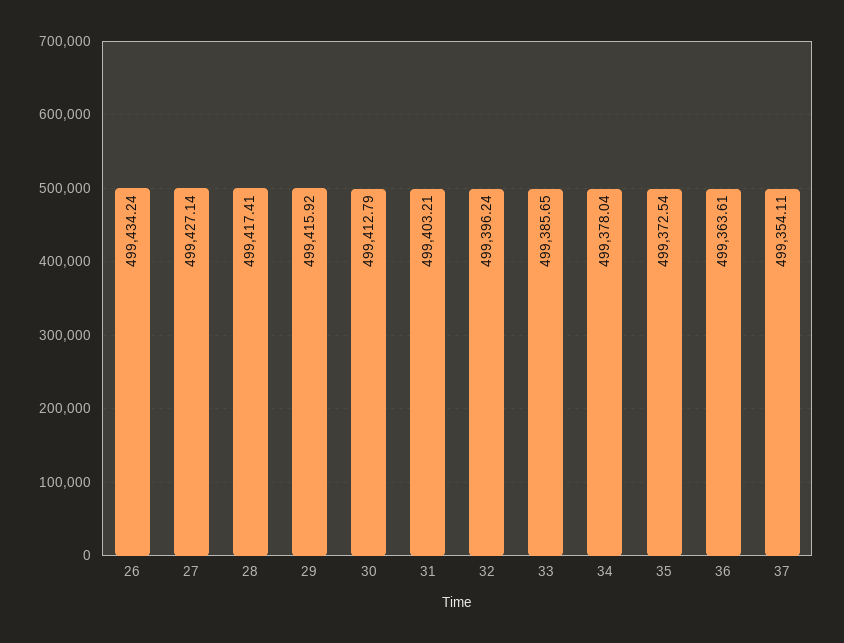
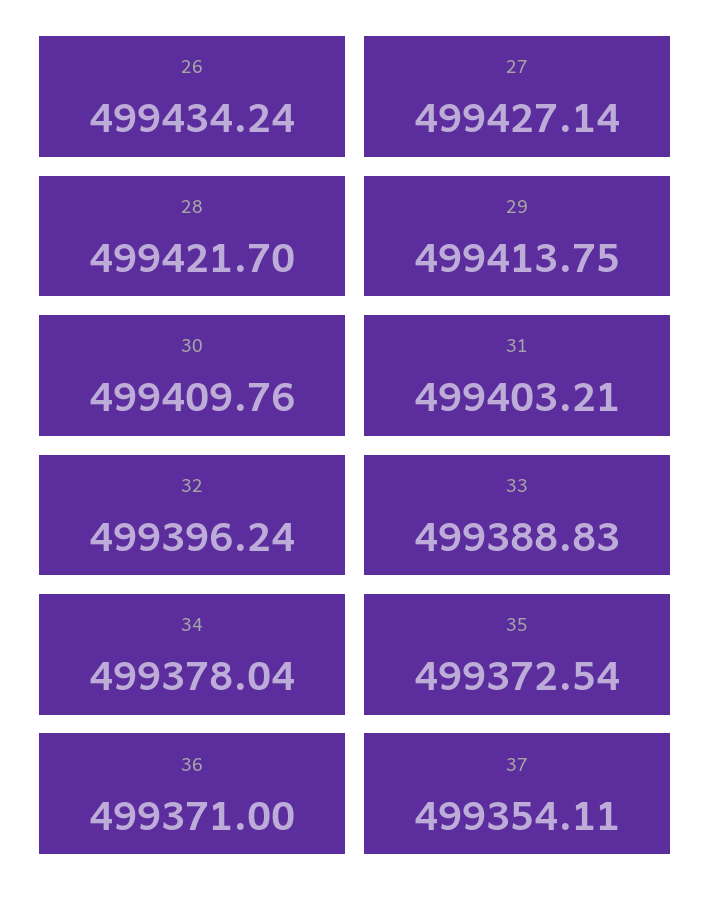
  {
    "26": 499434.24,
    "27": 499427.14,
-   "28": 499417.41,
+   "28": 499421.7,
-   "29": 499415.92,
+   "29": 499413.75,
-   "30": 499412.79,
+   "30": 499409.76,
    "31": 499403.21,
    "32": 499396.24,
-   "33": 499385.65,
+   "33": 499388.83,
    "34": 499378.04,
    "35": 499372.54,
-   "36": 499363.61,
+   "36": 499371,
    "37": 499354.11
  }

